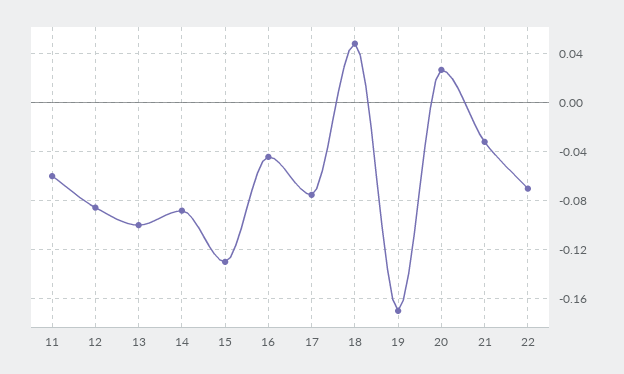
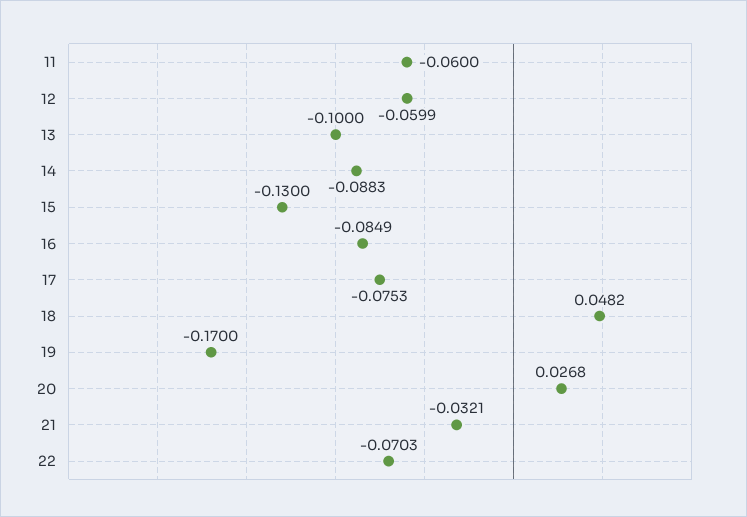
  {
    "11": -0.06,
-   "12": -0.085,
+   "12": -0.0599,
    "13": -0.1,
    "14": -0.0883,
    "15": -0.13,
-   "16": -0.045,
+   "16": -0.0849,
    "17": -0.0753,
    "18": 0.0482,
    "19": -0.17,
    "20": 0.0268,
    "21": -0.0321,
    "22": -0.0703
  }

